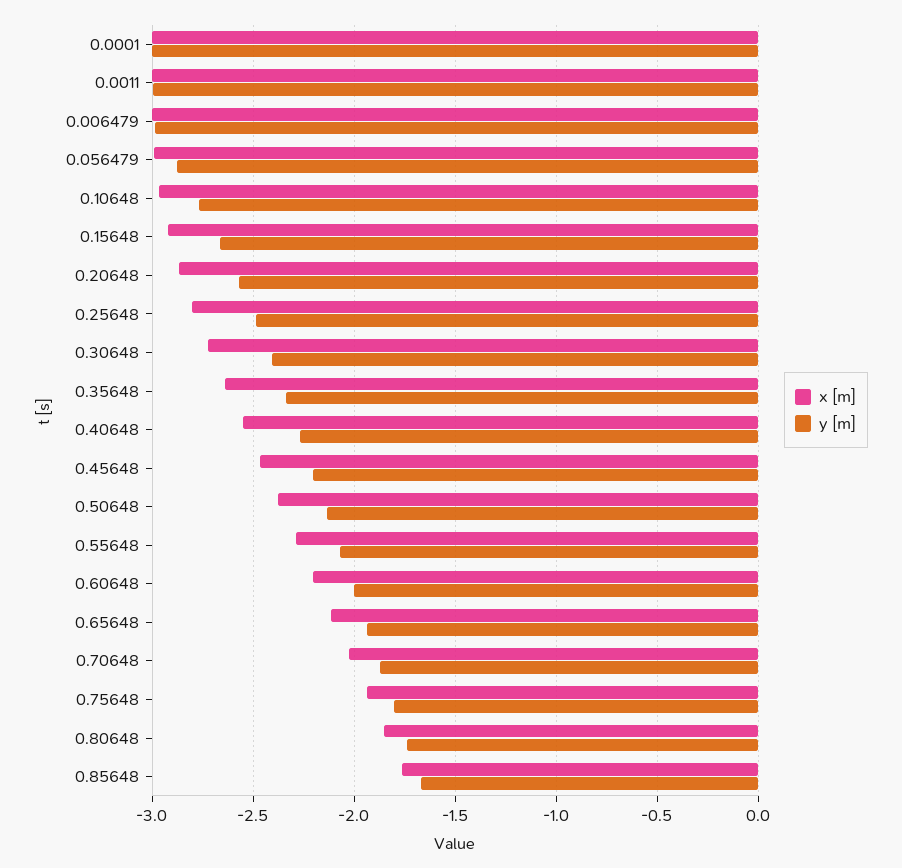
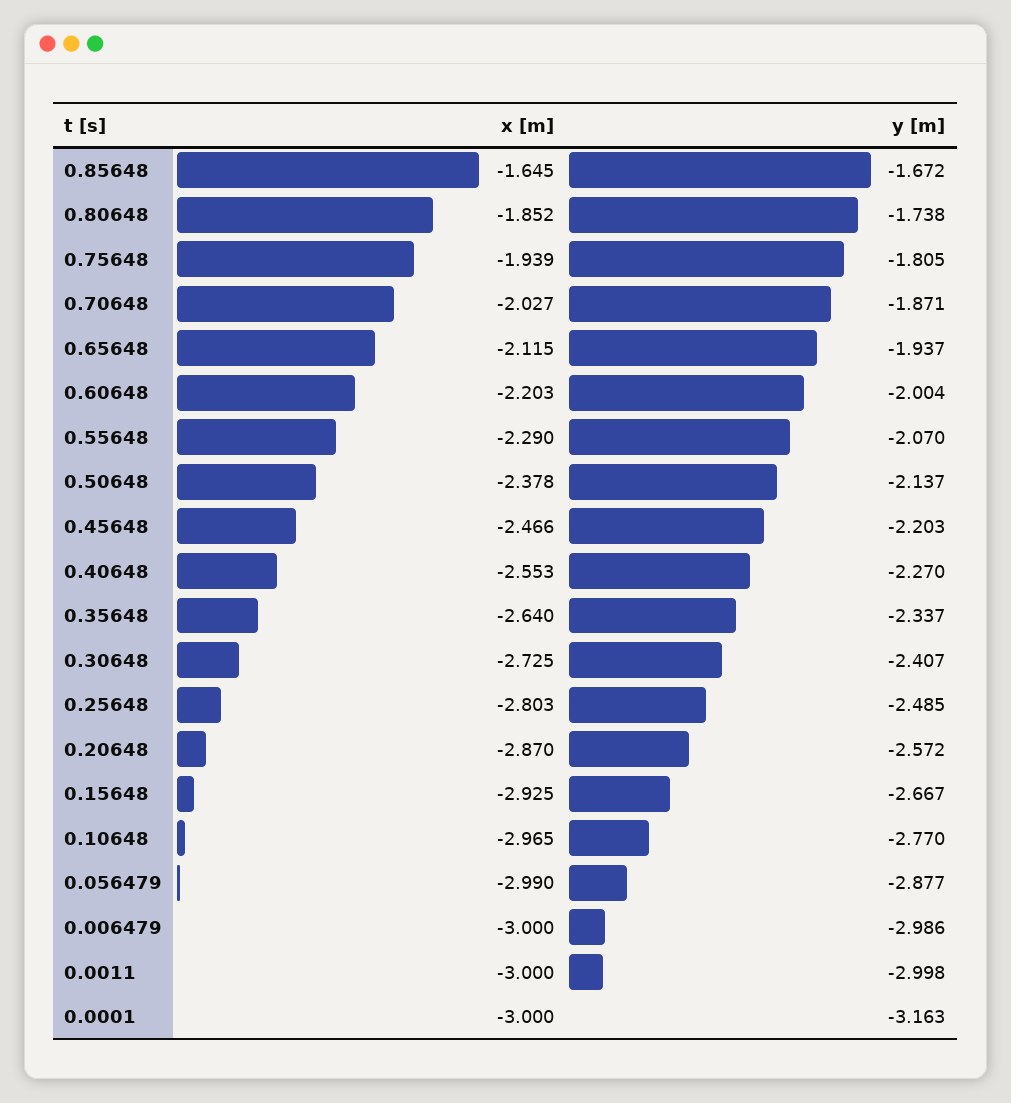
  {
    "x [m]": {
      "0.0001": -3,
      "0.0011": -3,
      "0.006479": -3,
      "0.056479": -2.99,
      "0.10648": -2.965,
      "0.15648": -2.925,
      "0.20648": -2.87,
      "0.25648": -2.803,
      "0.30648": -2.725,
      "0.35648": -2.64,
      "0.40648": -2.553,
      "0.45648": -2.466,
      "0.50648": -2.378,
      "0.55648": -2.29,
      "0.60648": -2.203,
      "0.65648": -2.115,
      "0.70648": -2.027,
      "0.75648": -1.939,
      "0.80648": -1.852,
-     "0.85648": -1.75
+     "0.85648": -1.645
    },
    "y [m]": {
-     "0.0001": -3,
+     "0.0001": -3.163,
      "0.0011": -2.998,
      "0.006479": -2.986,
      "0.056479": -2.877,
      "0.10648": -2.77,
      "0.15648": -2.667,
      "0.20648": -2.572,
      "0.25648": -2.485,
      "0.30648": -2.407,
      "0.35648": -2.337,
      "0.40648": -2.27,
      "0.45648": -2.203,
      "0.50648": -2.137,
      "0.55648": -2.07,
      "0.60648": -2.004,
      "0.65648": -1.937,
      "0.70648": -1.871,
      "0.75648": -1.805,
      "0.80648": -1.738,
      "0.85648": -1.672
    }
  }

